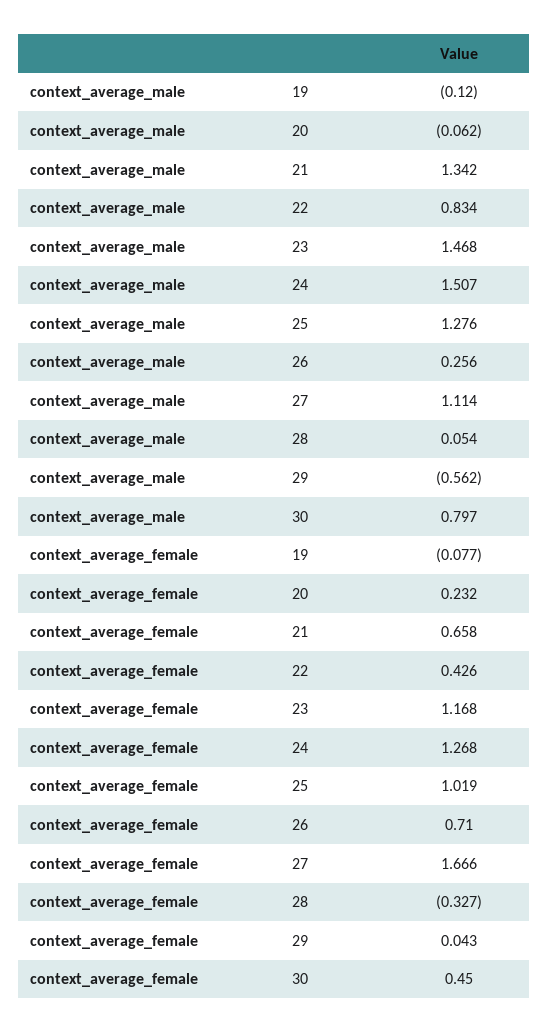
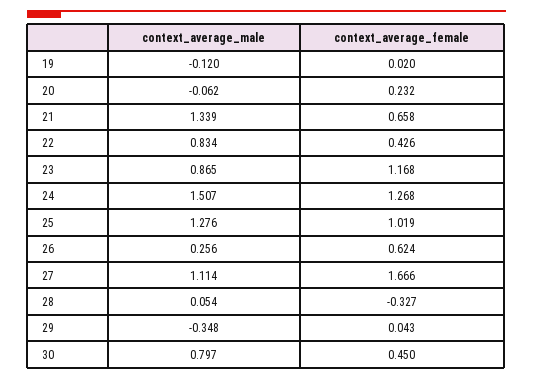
  {
    "context_average_male": {
      "19": -0.12,
      "20": -0.062,
-     "21": 1.342,
+     "21": 1.339,
      "22": 0.834,
-     "23": 1.468,
+     "23": 0.865,
      "24": 1.507,
      "25": 1.276,
      "26": 0.256,
      "27": 1.114,
      "28": 0.054,
-     "29": -0.562,
+     "29": -0.348,
      "30": 0.797
    },
    "context_average_female": {
-     "19": -0.077,
+     "19": 0.02,
      "20": 0.232,
      "21": 0.658,
      "22": 0.426,
      "23": 1.168,
      "24": 1.268,
      "25": 1.019,
-     "26": 0.71,
+     "26": 0.624,
      "27": 1.666,
      "28": -0.327,
      "29": 0.043,
      "30": 0.45
    }
  }

